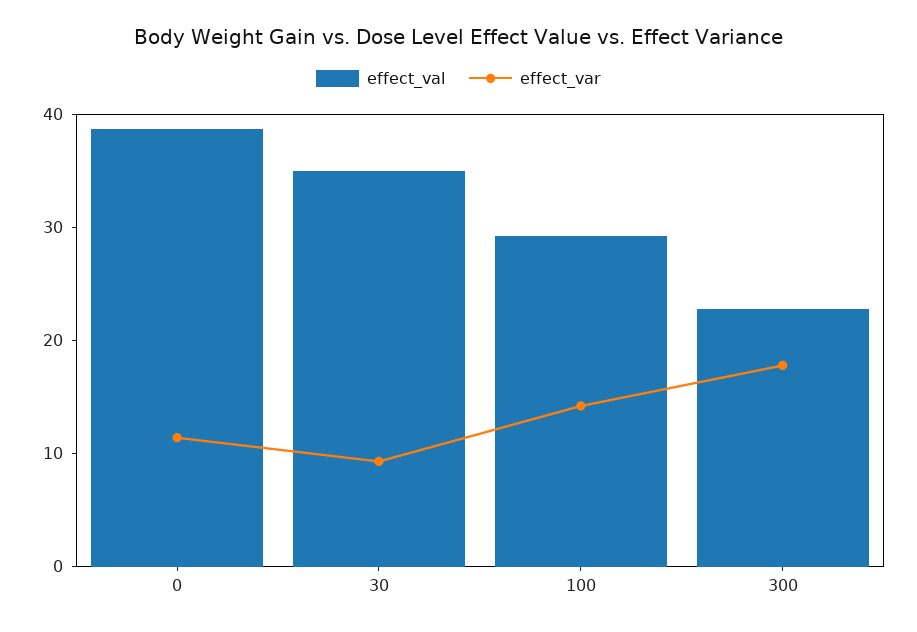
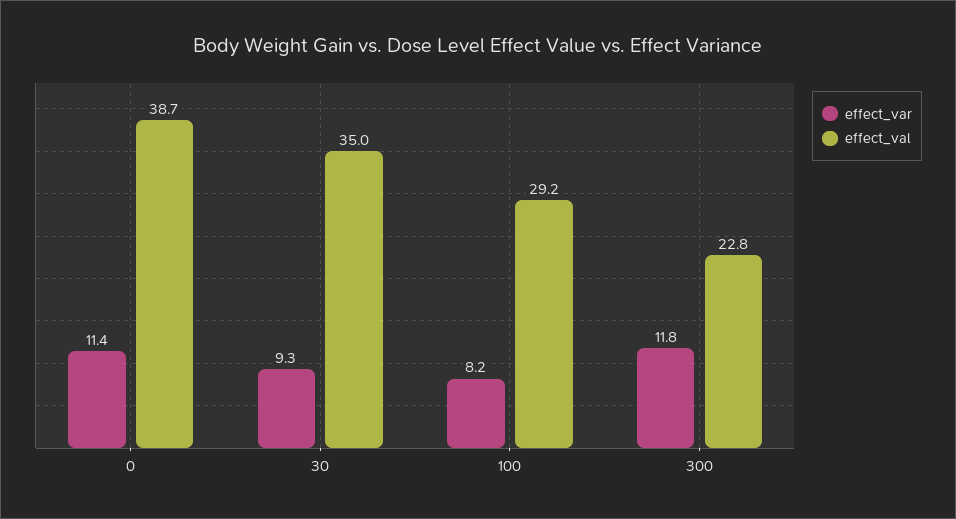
  {
    "effect_val": {
      "0": 38.7,
      "30": 35,
      "100": 29.2,
      "300": 22.8
    },
    "effect_var": {
      "0": 11.4,
      "30": 9.3,
-     "100": 14,
+     "100": 8.2,
-     "300": 18
+     "300": 11.8
    }
  }

